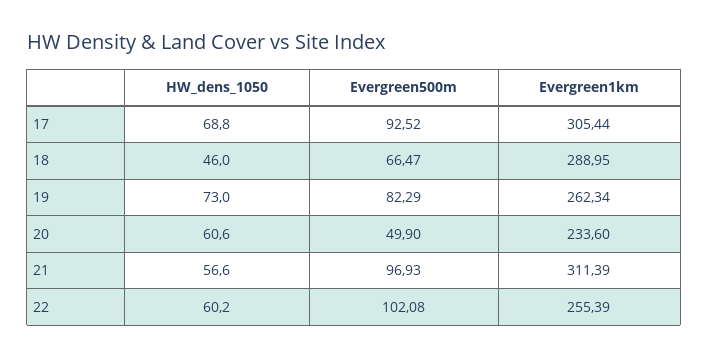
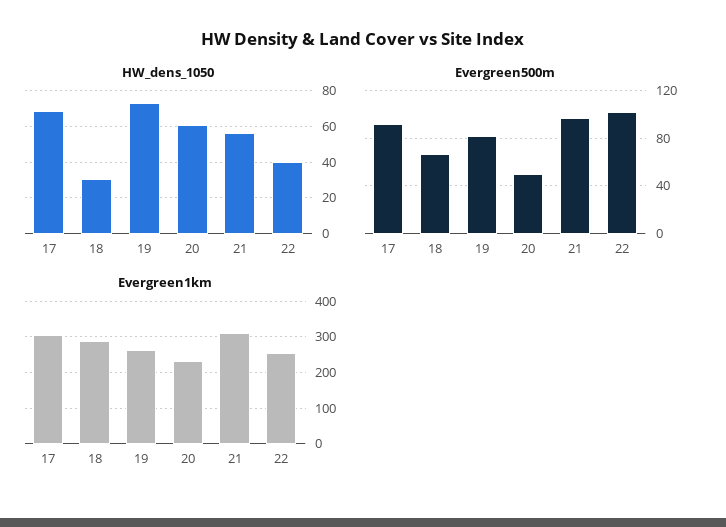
  {
    "HW_dens_1050": {
      "17": 68.8,
-     "18": 46,
+     "18": 30,
      "19": 73,
      "20": 60.6,
      "21": 56.6,
-     "22": 60.2
+     "22": 40
    },
    "Evergreen500m": {
      "17": 92.52,
      "18": 66.47,
      "19": 82.29,
      "20": 49.9,
      "21": 96.93,
      "22": 102.08
    },
    "Evergreen1km": {
      "17": 305.44,
      "18": 288.95,
      "19": 262.34,
      "20": 233.6,
      "21": 311.39,
      "22": 255.39
    }
  }

